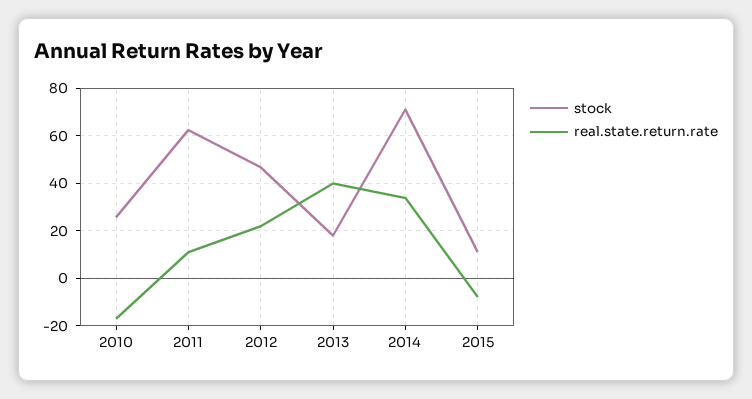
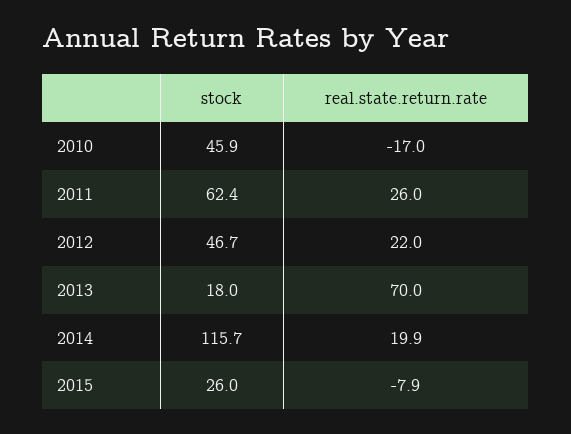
  {
    "stock": {
-     "2010": 25,
+     "2010": 45.9,
      "2011": 62.4,
      "2012": 46.7,
      "2013": 18,
-     "2014": 70,
+     "2014": 115.7,
-     "2015": 10
+     "2015": 26
    },
    "real.state.return.rate": {
      "2010": -17,
-     "2011": 10,
+     "2011": 26,
      "2012": 22,
-     "2013": 40,
+     "2013": 70,
-     "2014": 35,
+     "2014": 19.9,
      "2015": -7.9
    }
  }

